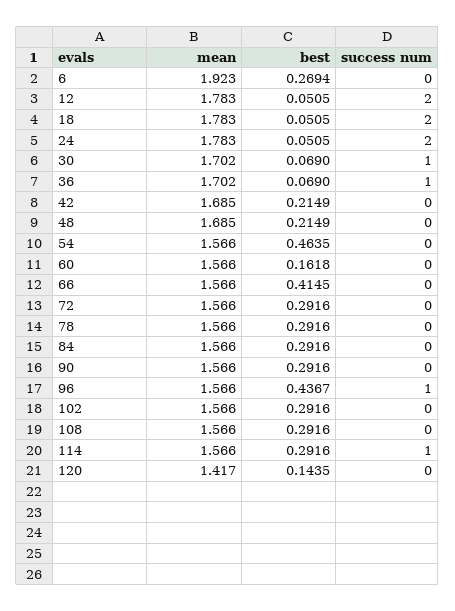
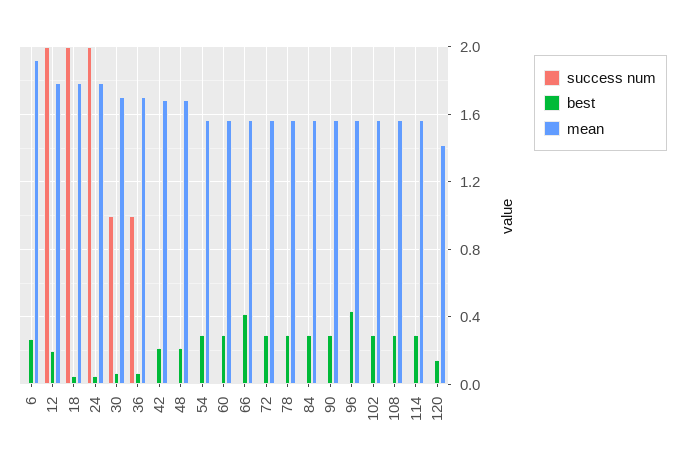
  {
    "mean": {
      "6": 1.923,
      "12": 1.783,
      "18": 1.783,
      "24": 1.783,
      "30": 1.702,
      "36": 1.702,
      "42": 1.685,
      "48": 1.685,
      "54": 1.566,
      "60": 1.566,
      "66": 1.566,
      "72": 1.566,
      "78": 1.566,
      "84": 1.566,
      "90": 1.566,
      "96": 1.566,
      "102": 1.566,
      "108": 1.566,
      "114": 1.566,
      "120": 1.417
    },
    "best": {
      "6": 0.2694,
-     "12": 0.0505,
+     "12": 0.2,
      "18": 0.0505,
      "24": 0.0505,
      "30": 0.069,
      "36": 0.069,
      "42": 0.2149,
      "48": 0.2149,
-     "54": 0.4635,
+     "54": 0.3,
-     "60": 0.1618,
+     "60": 0.3,
      "66": 0.4145,
      "72": 0.2916,
      "78": 0.2916,
      "84": 0.2916,
      "90": 0.2916,
      "96": 0.4367,
      "102": 0.2916,
      "108": 0.2916,
      "114": 0.2916,
      "120": 0.1435
    },
    "success num": {
      "6": 0,
      "12": 2,
      "18": 2,
      "24": 2,
      "30": 1,
      "36": 1,
      "42": 0,
      "48": 0,
      "54": 0,
      "60": 0,
      "66": 0,
      "72": 0,
      "78": 0,
      "84": 0,
      "90": 0,
-     "96": 1,
+     "96": 0,
      "102": 0,
      "108": 0,
-     "114": 1,
+     "114": 0,
      "120": 0
    }
  }

